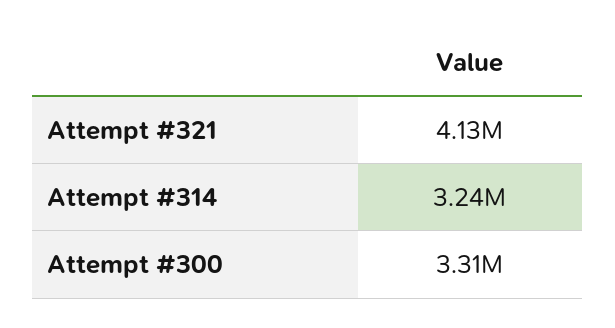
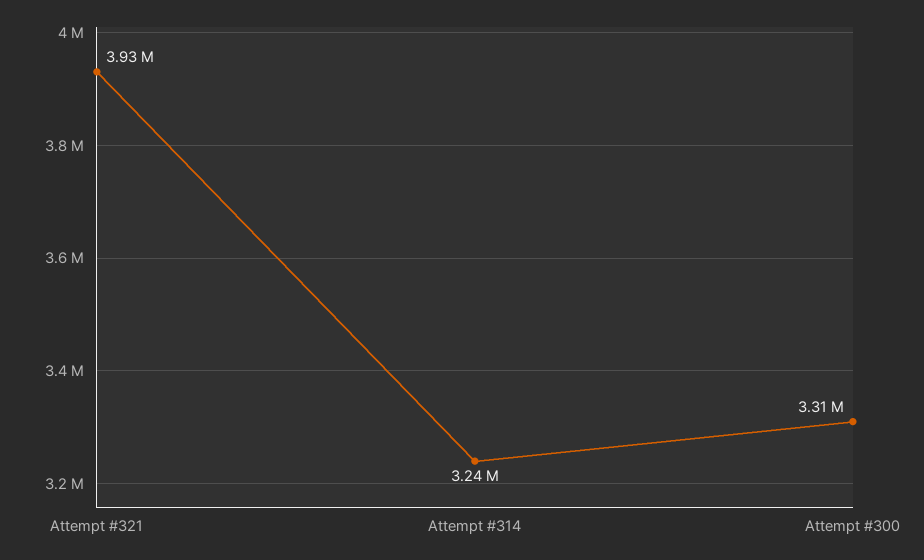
  {
-   "Attempt #321": 4130000,
+   "Attempt #321": 3930000,
    "Attempt #314": 3240000,
    "Attempt #300": 3310000
  }

